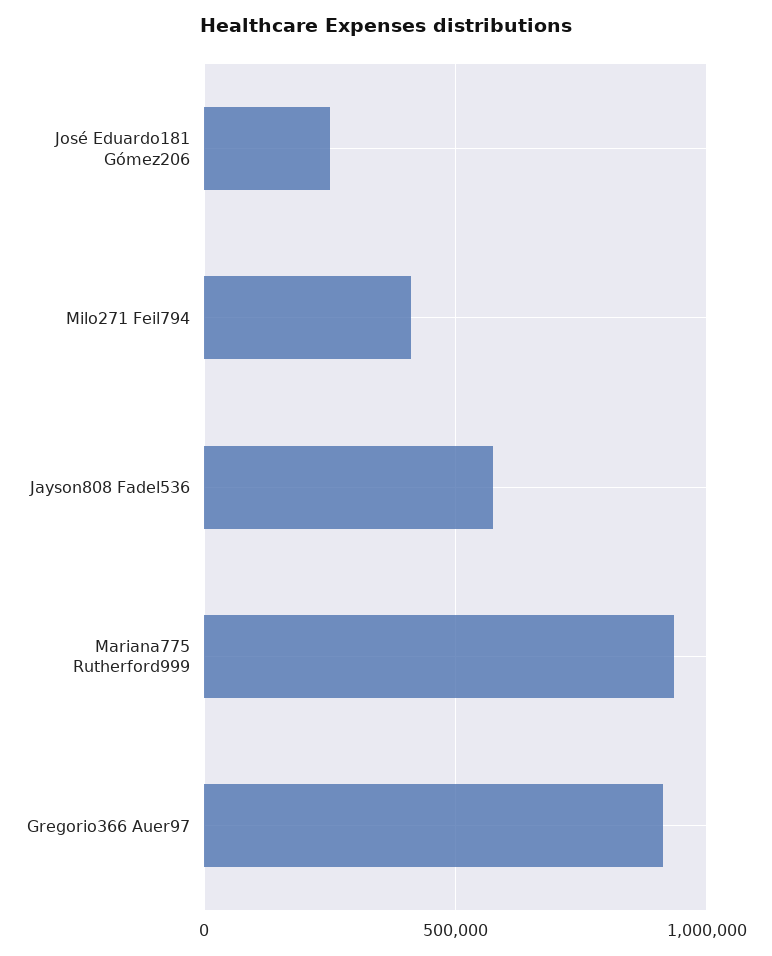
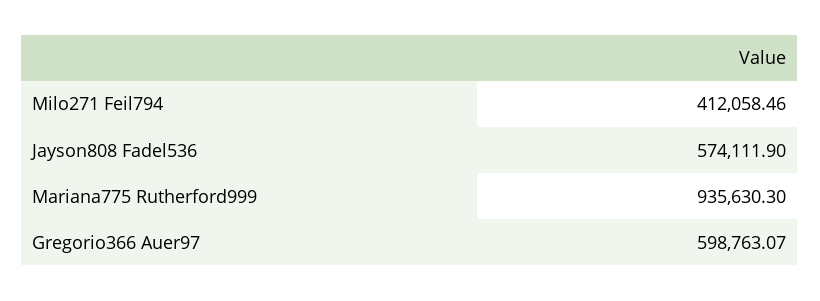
  {
-   "José Eduardo181 Gómez206": 250000,
    "Milo271 Feil794": 412058.46,
    "Jayson808 Fadel536": 574111.9,
    "Mariana775 Rutherford999": 935630.3,
-   "Gregorio366 Auer97": 900000
+   "Gregorio366 Auer97": 598763.07
  }

